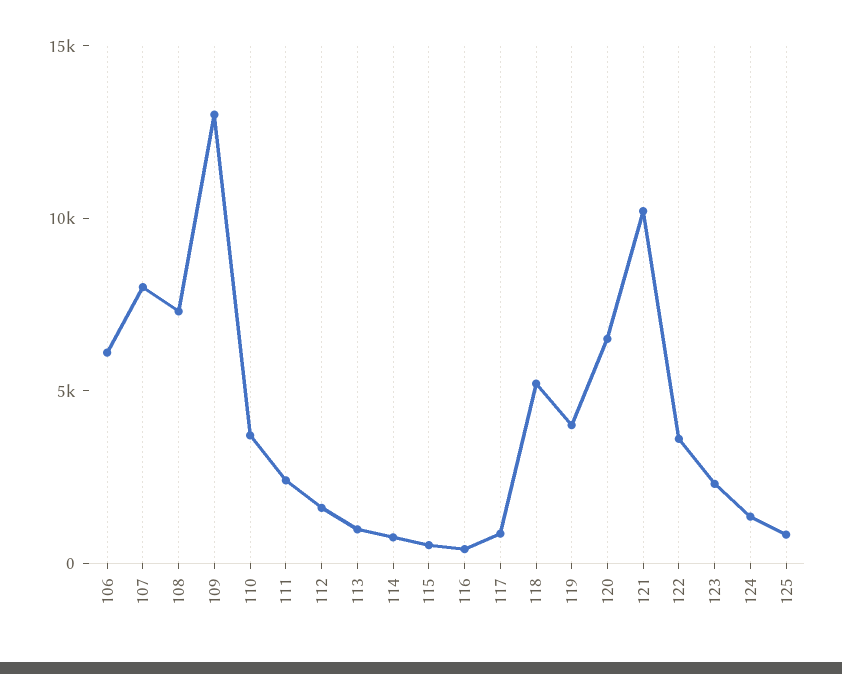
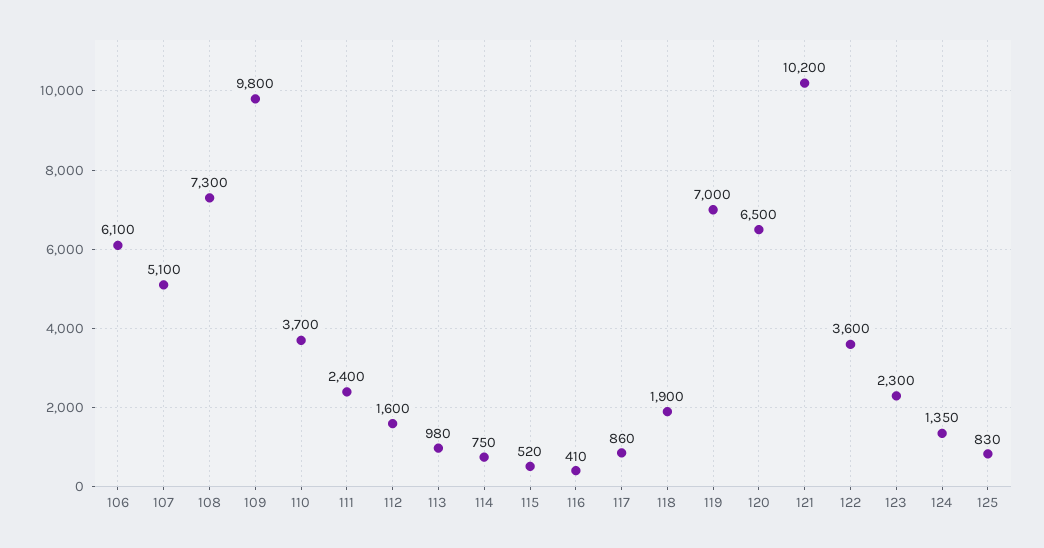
  {
    "106": 6100,
-   "107": 8000,
+   "107": 5100,
    "108": 7300,
-   "109": 13000,
+   "109": 9800,
    "110": 3700,
    "111": 2400,
    "112": 1600,
    "113": 980,
    "114": 750,
    "115": 520,
    "116": 410,
    "117": 860,
-   "118": 5000,
+   "118": 1900,
-   "119": 4000,
+   "119": 7000,
    "120": 6500,
    "121": 10200,
    "122": 3600,
    "123": 2300,
    "124": 1350,
    "125": 830
  }

